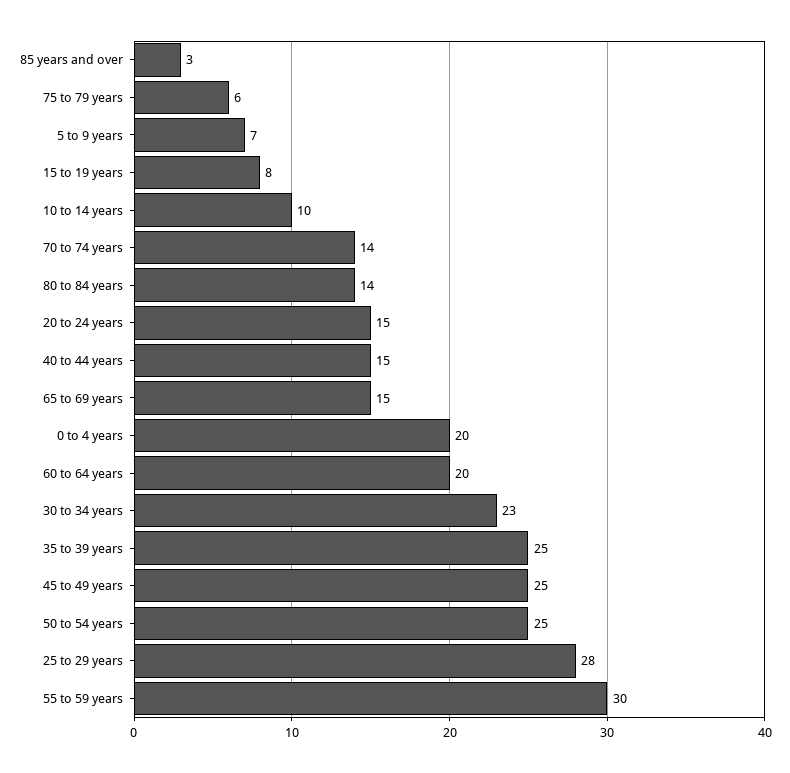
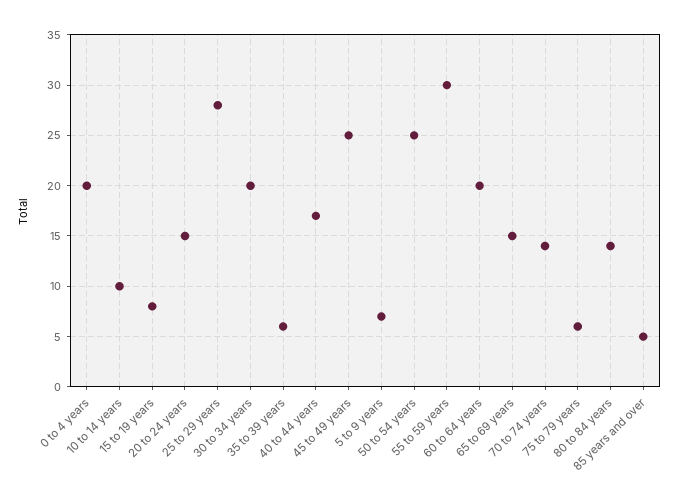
  {
-   "85 years and over": 3,
+   "85 years and over": 5,
    "75 to 79 years": 6,
    "5 to 9 years": 7,
    "15 to 19 years": 8,
    "10 to 14 years": 10,
    "70 to 74 years": 14,
    "80 to 84 years": 14,
    "20 to 24 years": 15,
-   "40 to 44 years": 15,
+   "40 to 44 years": 17,
    "65 to 69 years": 15,
    "0 to 4 years": 20,
    "60 to 64 years": 20,
-   "30 to 34 years": 23,
+   "30 to 34 years": 20,
-   "35 to 39 years": 25,
+   "35 to 39 years": 6,
    "45 to 49 years": 25,
    "50 to 54 years": 25,
    "25 to 29 years": 28,
    "55 to 59 years": 30
  }

